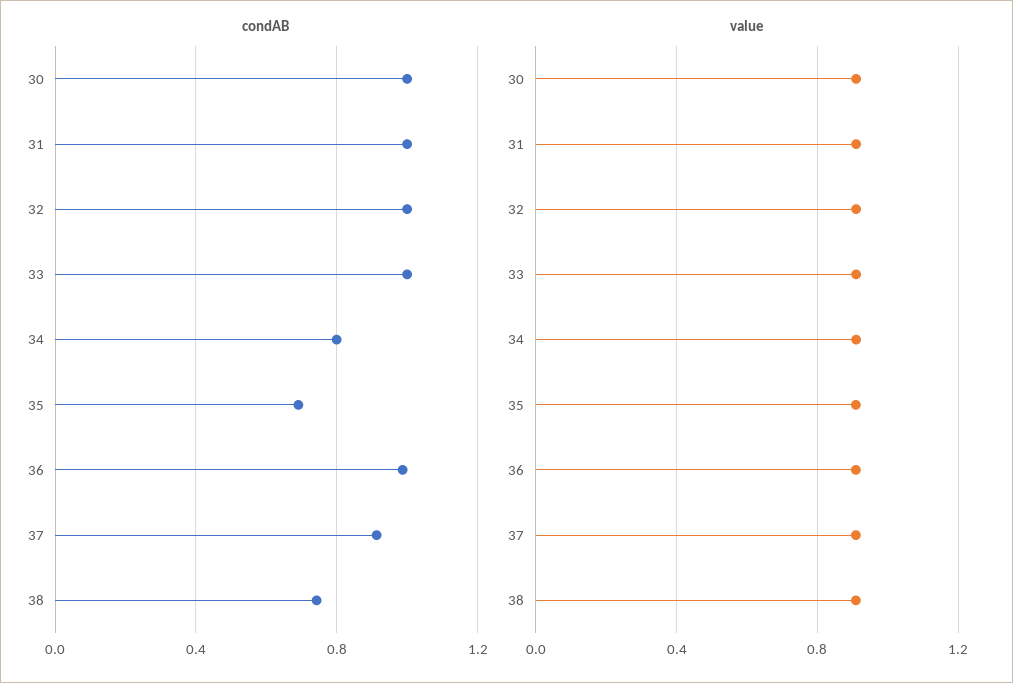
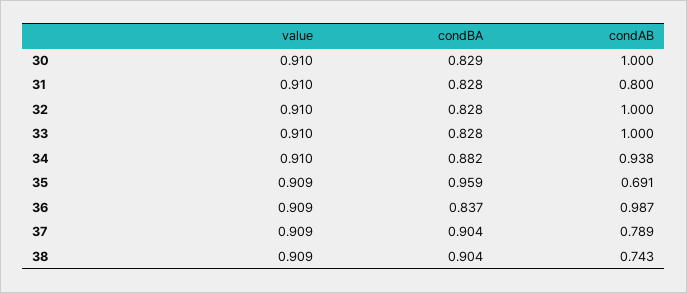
  {
    "condAB": {
      "30": 1,
-     "31": 1,
+     "31": 0.8,
      "32": 1,
      "33": 1,
-     "34": 0.8,
+     "34": 0.938,
      "35": 0.691,
      "36": 0.987,
-     "37": 0.9,
+     "37": 0.789,
      "38": 0.743
    },
    "value": {
      "30": 0.91,
      "31": 0.91,
      "32": 0.91,
      "33": 0.91,
      "34": 0.91,
      "35": 0.909,
      "36": 0.909,
      "37": 0.909,
      "38": 0.909
-   }
+   },
+   "condBA": {
+     "30": 0.829,
+     "31": 0.828,
+     "32": 0.828,
+     "33": 0.828,
+     "34": 0.882,
+     "35": 0.959,
+     "36": 0.837,
+     "37": 0.904,
+     "38": 0.904
+   }
  }

